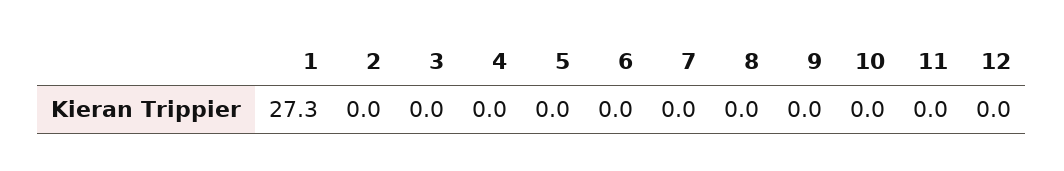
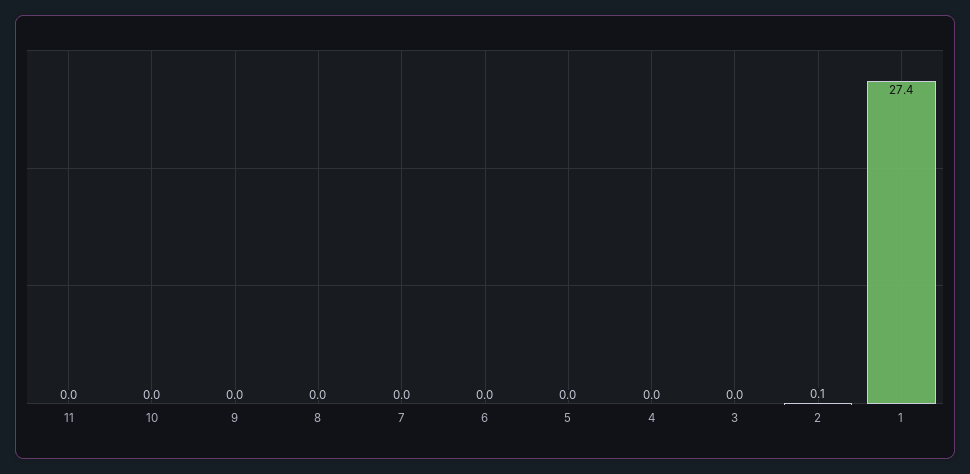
  {
-   "1": 27.3,
+   "1": 27.4,
-   "2": 0,
+   "2": 0.1,
    "3": 0,
    "4": 0,
    "5": 0,
    "6": 0,
    "7": 0,
    "8": 0,
    "9": 0,
    "10": 0,
-   "11": 0,
+   "11": 0
-   "12": 0
  }

